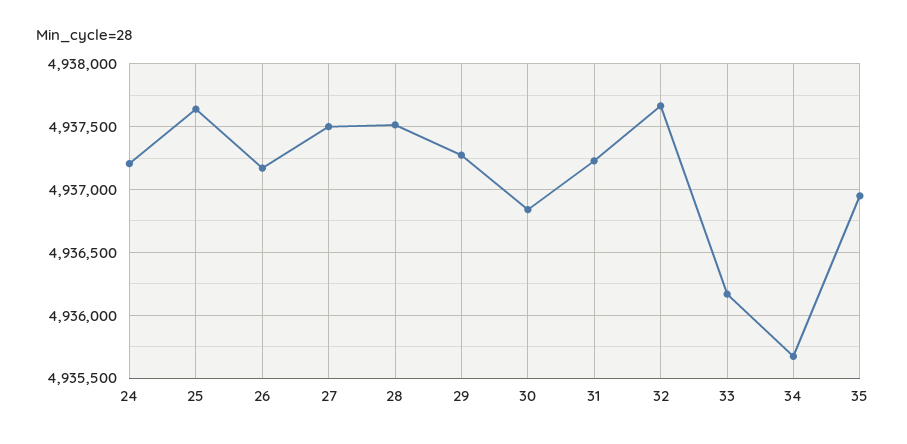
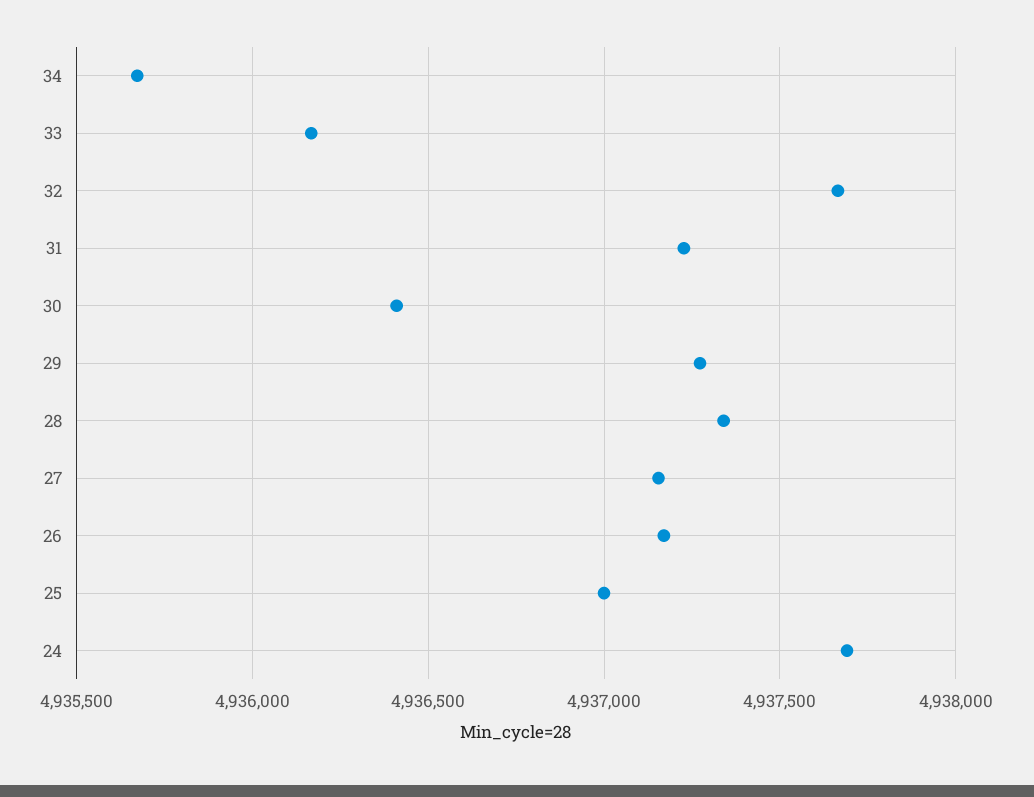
  {
-   "24": 4937200,
+   "24": 4937700,
-   "25": 4937650,
+   "25": 4937000,
    "26": 4937150,
-   "27": 4937500,
+   "27": 4937150,
-   "28": 4937500,
+   "28": 4937350,
    "29": 4937250,
-   "30": 4936850,
+   "30": 4936400,
    "31": 4937250,
    "32": 4937650,
    "33": 4936150,
-   "34": 4935650,
+   "34": 4935650
-   "35": 4936950
  }

